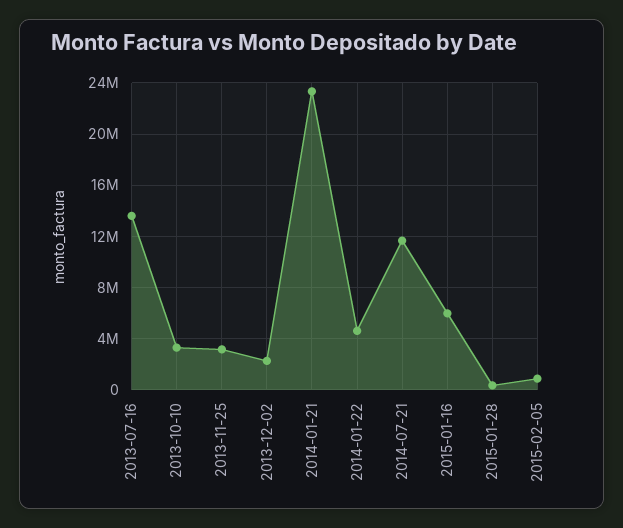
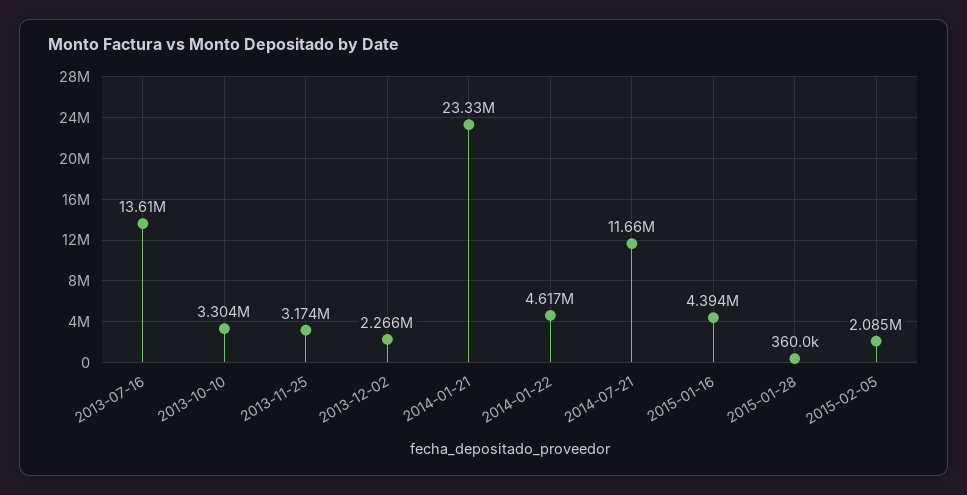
  {
    "2013-07-16": 13610000,
    "2013-10-10": 3304000,
    "2013-11-25": 3174000,
    "2013-12-02": 2266000,
    "2014-01-21": 23330000,
    "2014-01-22": 4617000,
    "2014-07-21": 11660000,
-   "2015-01-16": 6000000,
+   "2015-01-16": 4394000,
    "2015-01-28": 360000,
-   "2015-02-05": 1000000
+   "2015-02-05": 2085000
  }

